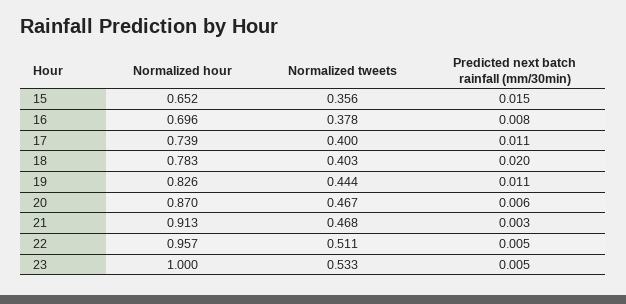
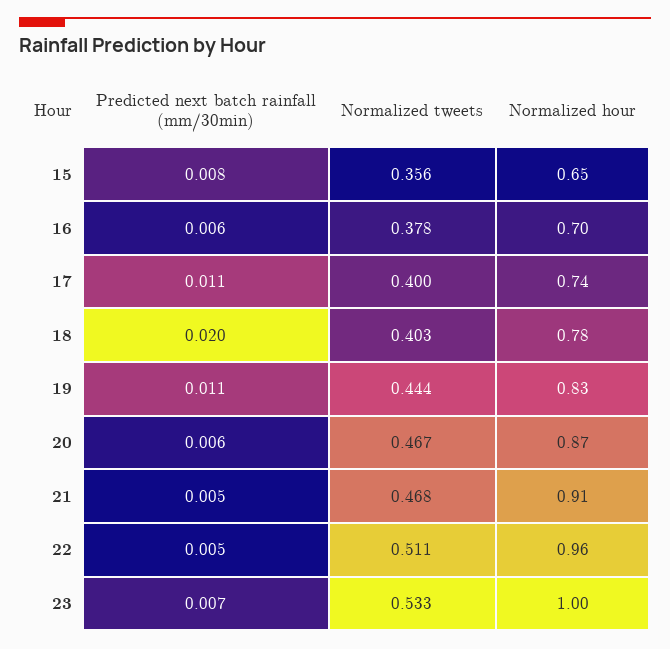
  {
    "Normalized hour": {
      "15": 0.652,
      "16": 0.696,
      "17": 0.739,
      "18": 0.783,
      "19": 0.826,
      "20": 0.87,
      "21": 0.913,
      "22": 0.957,
      "23": 1
    },
    "Normalized tweets": {
      "15": 0.356,
      "16": 0.378,
      "17": 0.4,
      "18": 0.403,
      "19": 0.444,
      "20": 0.467,
      "21": 0.468,
      "22": 0.511,
      "23": 0.533
    },
    "Predicted next batch rainfall (mm/30min)": {
-     "15": 0.015,
+     "15": 0.008,
-     "16": 0.008,
+     "16": 0.006,
      "17": 0.011,
      "18": 0.02,
      "19": 0.011,
      "20": 0.006,
-     "21": 0.003,
+     "21": 0.005,
      "22": 0.005,
-     "23": 0.005
+     "23": 0.007
    }
  }

